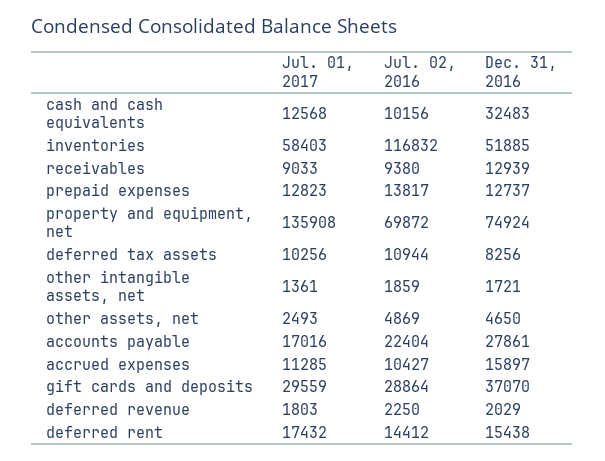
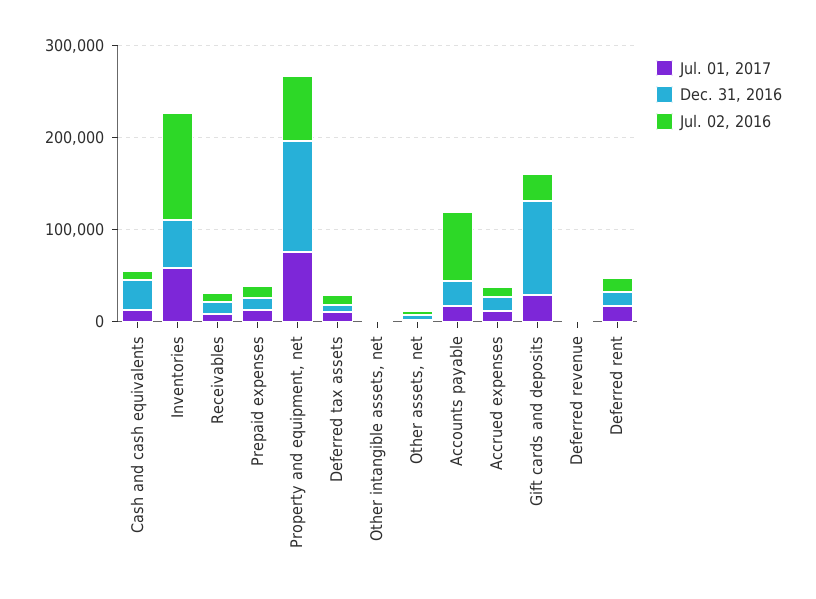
  {
    "Jul. 01, 2017": {
      "cash and cash equivalents": 12568,
      "inventories": 58403,
      "receivables": 9033,
      "prepaid expenses": 12823,
-     "property and equipment, net": 135908,
+     "property and equipment, net": 80000,
      "deferred tax assets": 10256,
      "other intangible assets, net": 1361,
      "other assets, net": 2493,
      "accounts payable": 17016,
      "accrued expenses": 11285,
      "gift cards and deposits": 29559,
      "deferred revenue": 1803,
      "deferred rent": 17432
    },
    "Jul. 02, 2016": {
      "cash and cash equivalents": 10156,
      "inventories": 116832,
      "receivables": 9380,
      "prepaid expenses": 13817,
      "property and equipment, net": 69872,
      "deferred tax assets": 10944,
      "other intangible assets, net": 1859,
      "other assets, net": 4869,
-     "accounts payable": 22404,
+     "accounts payable": 80000,
      "accrued expenses": 10427,
      "gift cards and deposits": 28864,
      "deferred revenue": 2250,
      "deferred rent": 14412
    },
    "Dec. 31, 2016": {
      "cash and cash equivalents": 32483,
      "inventories": 51885,
      "receivables": 12939,
      "prepaid expenses": 12737,
-     "property and equipment, net": 74924,
+     "property and equipment, net": 120000,
      "deferred tax assets": 8256,
      "other intangible assets, net": 1721,
      "other assets, net": 4650,
      "accounts payable": 27861,
      "accrued expenses": 15897,
-     "gift cards and deposits": 37070,
+     "gift cards and deposits": 100000,
      "deferred revenue": 2029,
      "deferred rent": 15438
    }
  }

